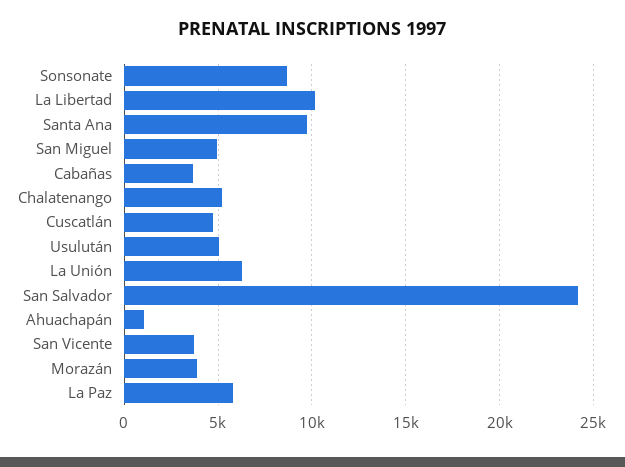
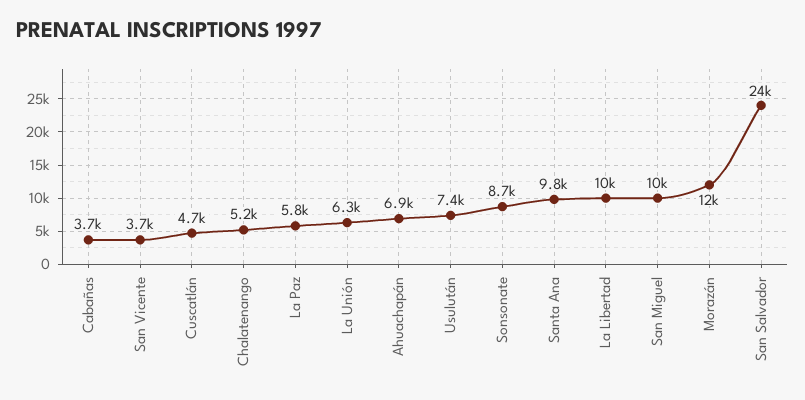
  {
    "Sonsonate": 8700,
    "La Libertad": 10000,
    "Santa Ana": 9800,
-   "San Miguel": 5000,
+   "San Miguel": 10000,
    "Cabañas": 3700,
    "Chalatenango": 5200,
    "Cuscatlán": 4700,
-   "Usulután": 5000,
+   "Usulután": 7400,
    "La Unión": 6300,
    "San Salvador": 24000,
-   "Ahuachapán": 1000,
+   "Ahuachapán": 6900,
    "San Vicente": 3700,
-   "Morazán": 4000,
+   "Morazán": 12000,
    "La Paz": 5800
  }

